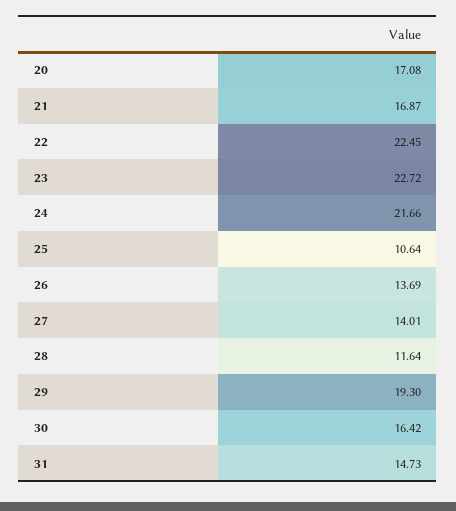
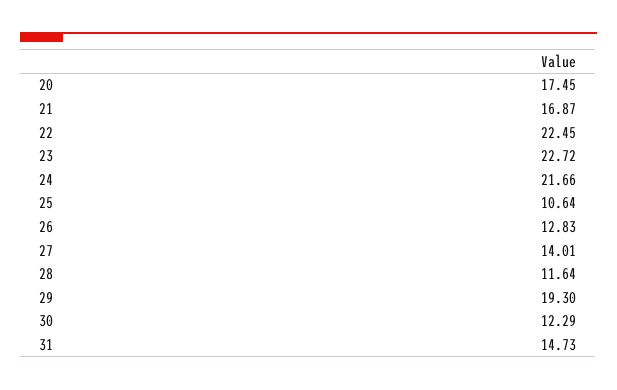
  {
-   "20": 17.08,
+   "20": 17.45,
    "21": 16.87,
    "22": 22.45,
    "23": 22.72,
    "24": 21.66,
    "25": 10.64,
-   "26": 13.69,
+   "26": 12.83,
    "27": 14.01,
    "28": 11.64,
    "29": 19.3,
-   "30": 16.42,
+   "30": 12.29,
    "31": 14.73
  }

